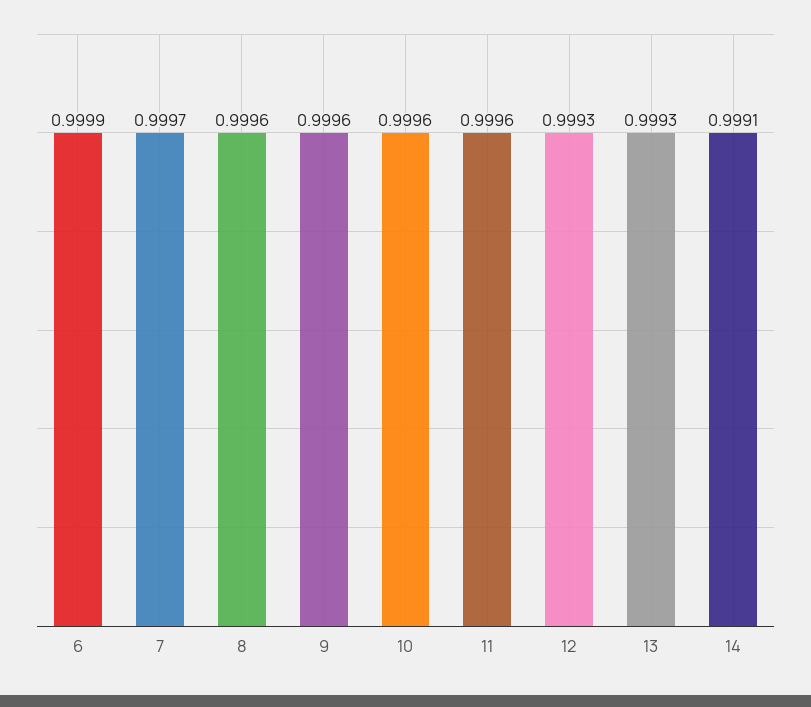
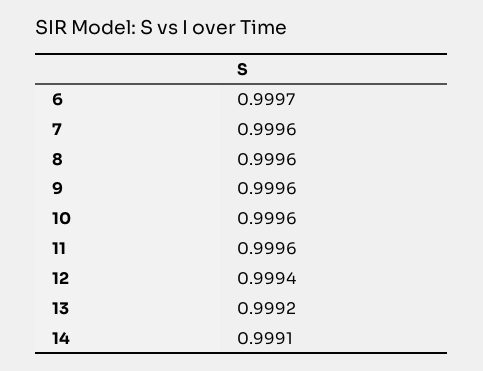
  {
-   "6": 0.9999,
+   "6": 0.9997,
-   "7": 0.9997,
+   "7": 0.9996,
    "8": 0.9996,
    "9": 0.9996,
    "10": 0.9996,
    "11": 0.9996,
-   "12": 0.9993,
+   "12": 0.9994,
-   "13": 0.9993,
+   "13": 0.9992,
    "14": 0.9991
  }

